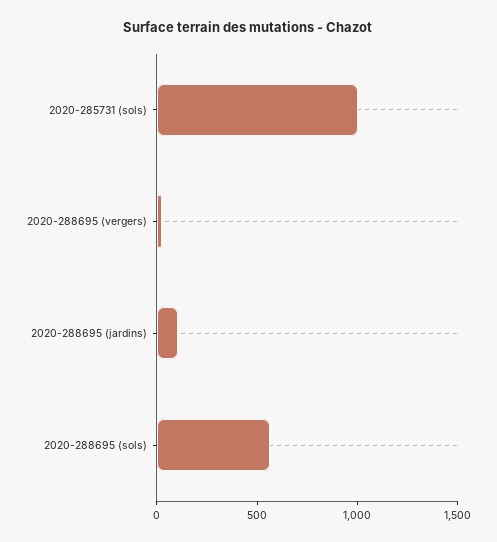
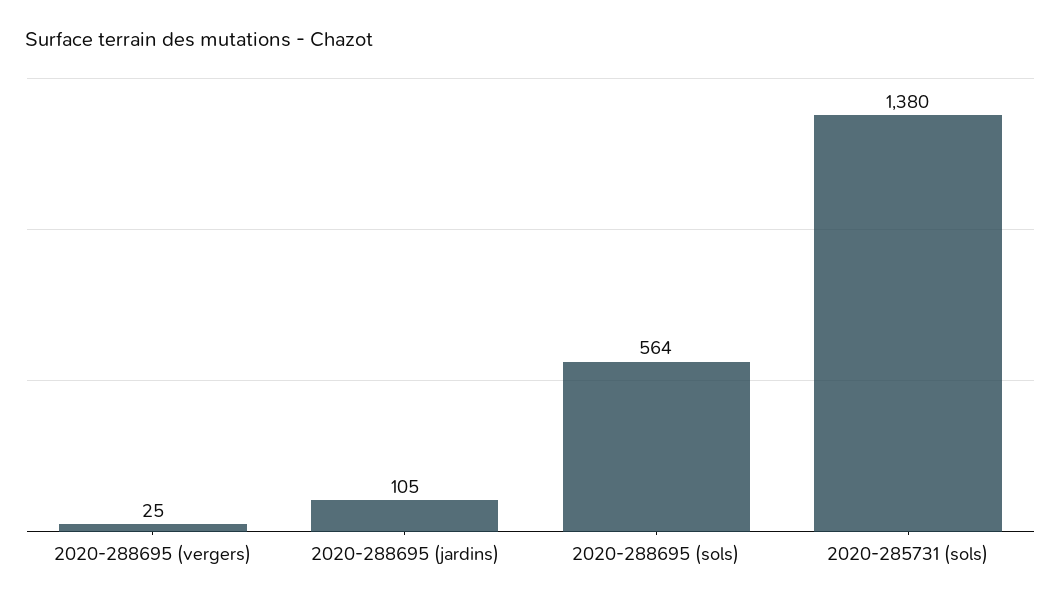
  {
-   "2020-285731 (sols)": 1000,
+   "2020-285731 (sols)": 1380,
    "2020-288695 (vergers)": 25,
    "2020-288695 (jardins)": 105,
    "2020-288695 (sols)": 564
  }

